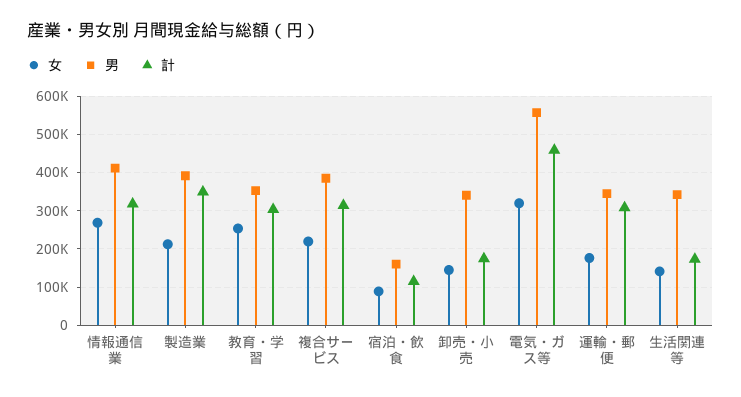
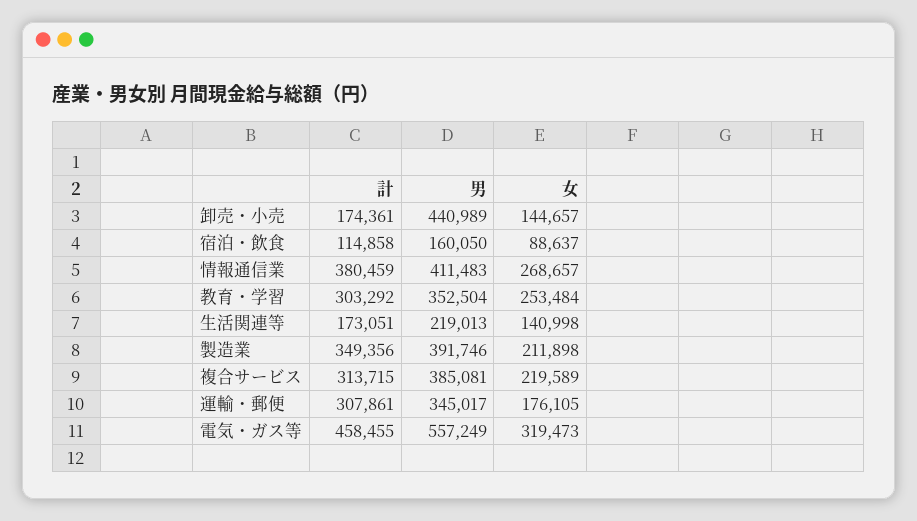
  {
    "女": {
      "情報通信業": 268657,
      "製造業": 211898,
      "教育・学習": 253484,
      "複合サービス": 219589,
      "宿泊・飲食": 88637,
      "卸売・小売": 144657,
      "電気・ガス等": 319473,
      "運輸・郵便": 176105,
      "生活関連等": 140998
    },
    "男": {
      "情報通信業": 411483,
      "製造業": 391746,
      "教育・学習": 352504,
      "複合サービス": 385081,
      "宿泊・飲食": 160050,
-     "卸売・小売": 340000,
+     "卸売・小売": 440989,
      "電気・ガス等": 557249,
      "運輸・郵便": 345017,
-     "生活関連等": 340000
+     "生活関連等": 219013
    },
    "計": {
-     "情報通信業": 320000,
+     "情報通信業": 380459,
      "製造業": 349356,
      "教育・学習": 303292,
      "複合サービス": 313715,
      "宿泊・飲食": 114858,
      "卸売・小売": 174361,
      "電気・ガス等": 458455,
      "運輸・郵便": 307861,
      "生活関連等": 173051
    }
  }

